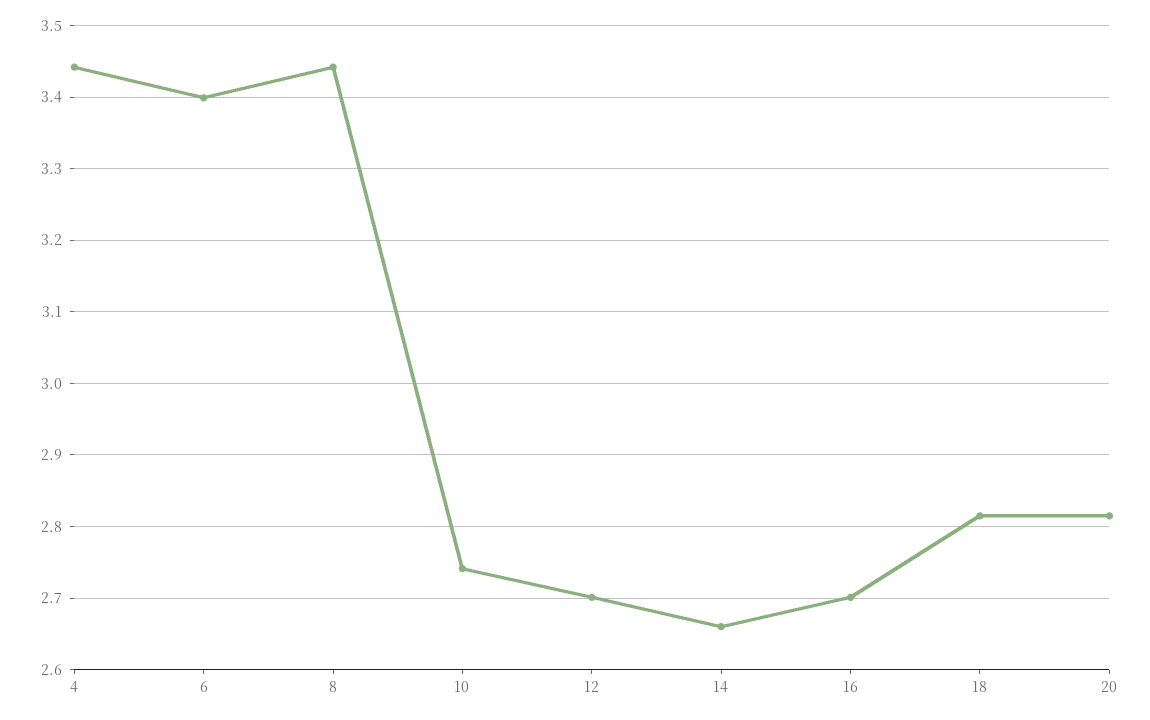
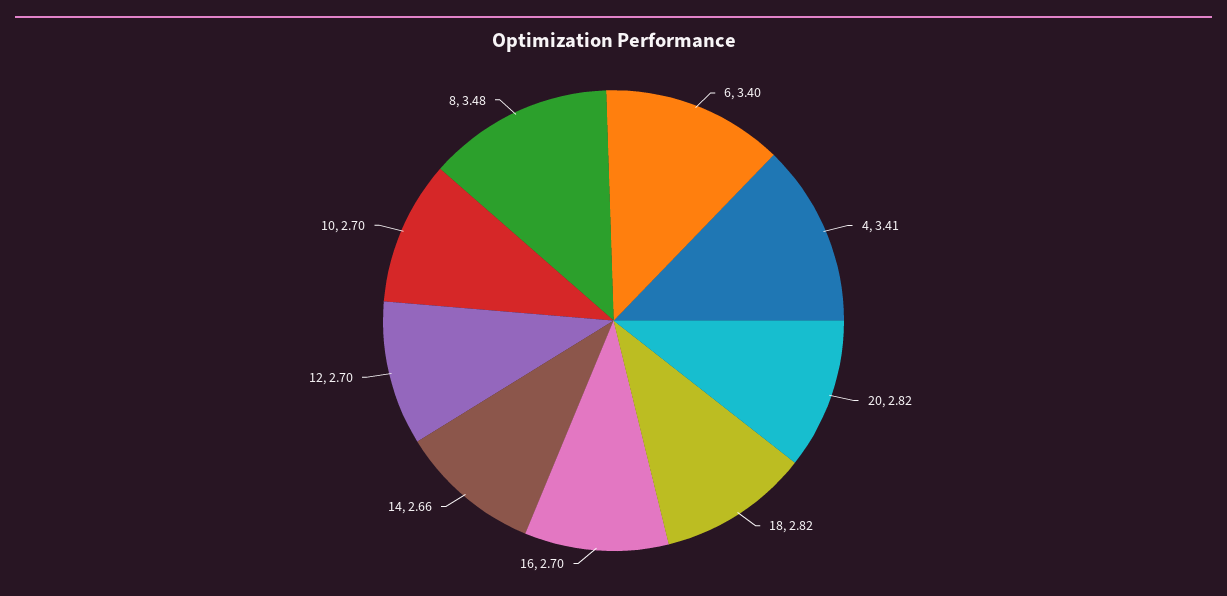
  {
-   "4": 3.44,
+   "4": 3.41,
    "6": 3.4,
-   "8": 3.44,
+   "8": 3.48,
-   "10": 2.74,
+   "10": 2.7,
    "12": 2.7,
    "14": 2.66,
    "16": 2.7,
    "18": 2.82,
    "20": 2.82
  }

